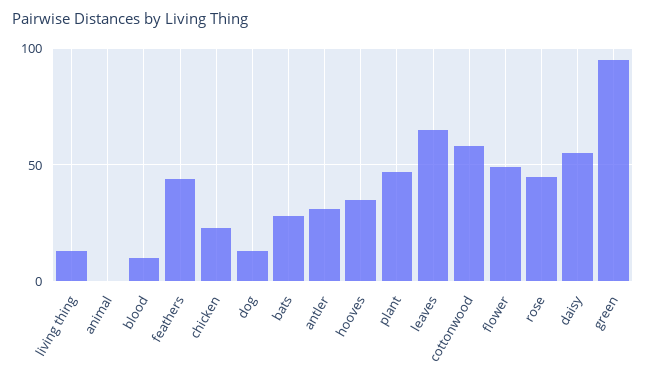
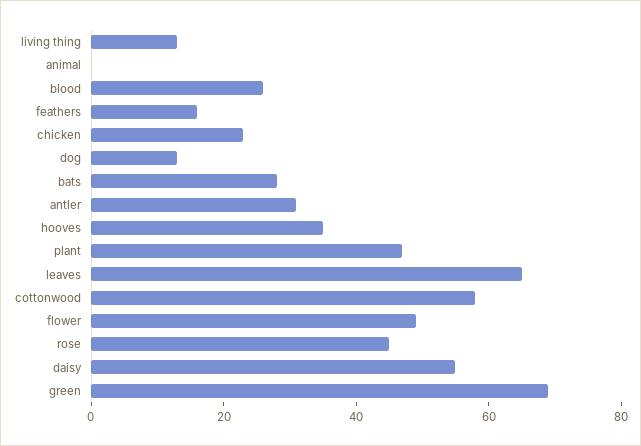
  {
    "living thing": 15,
    "animal": 0,
-   "blood": 10,
+   "blood": 25,
-   "feathers": 45,
+   "feathers": 15,
    "chicken": 25,
    "dog": 15,
    "bats": 30,
    "antler": 30,
    "hooves": 35,
    "plant": 45,
    "leaves": 65,
    "cottonwood": 60,
    "flower": 50,
    "rose": 45,
    "daisy": 55,
-   "green": 95
+   "green": 70
  }

